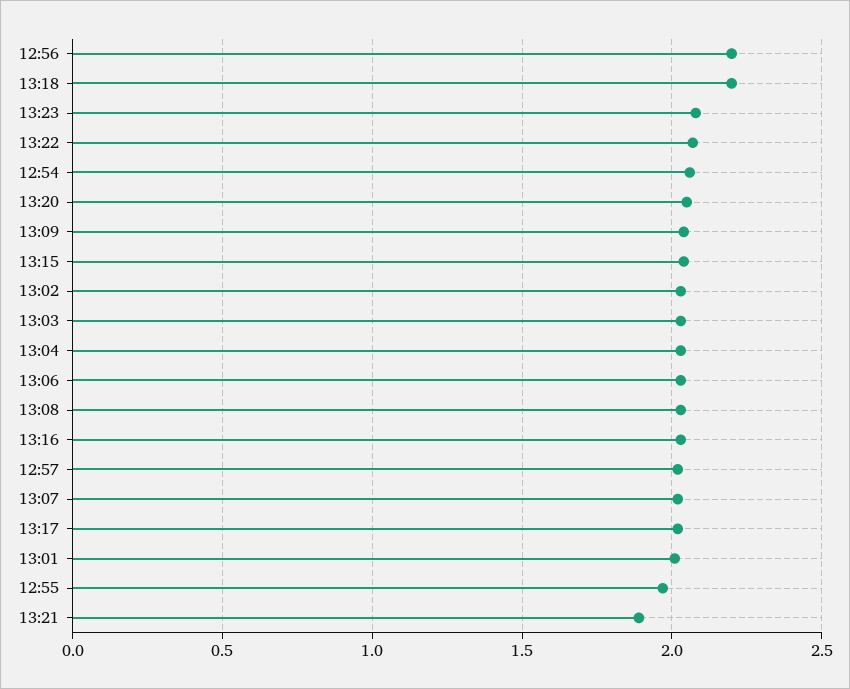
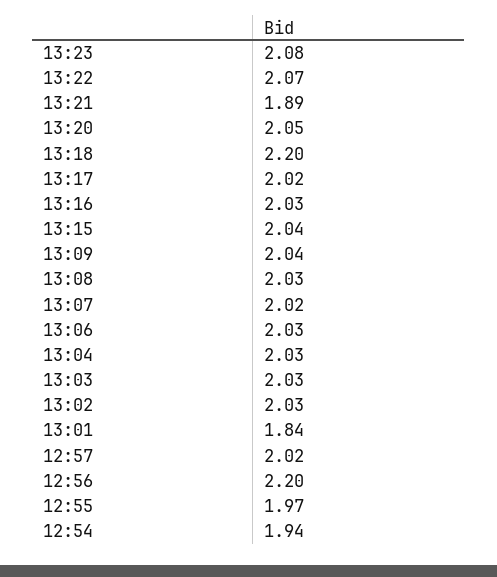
  {
    "12:56": 2.2,
    "13:18": 2.2,
    "13:23": 2.08,
    "13:22": 2.07,
-   "12:54": 2.05,
+   "12:54": 1.94,
    "13:20": 2.05,
    "13:09": 2.04,
    "13:15": 2.04,
    "13:02": 2.03,
    "13:03": 2.03,
    "13:04": 2.03,
    "13:06": 2.03,
    "13:08": 2.03,
    "13:16": 2.03,
    "12:57": 2.02,
    "13:07": 2.02,
    "13:17": 2.02,
-   "13:01": 2,
+   "13:01": 1.84,
    "12:55": 1.97,
    "13:21": 1.89
  }

